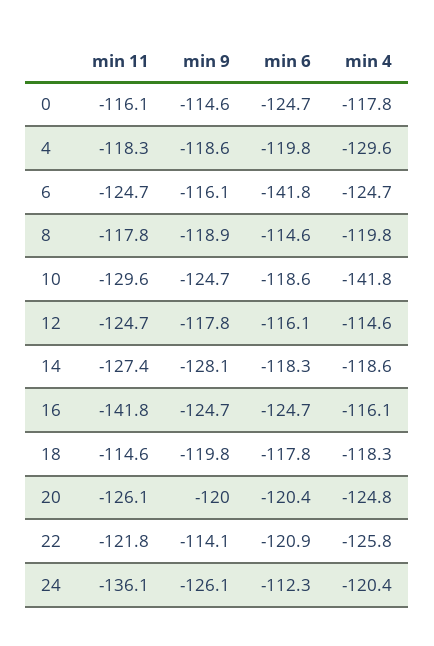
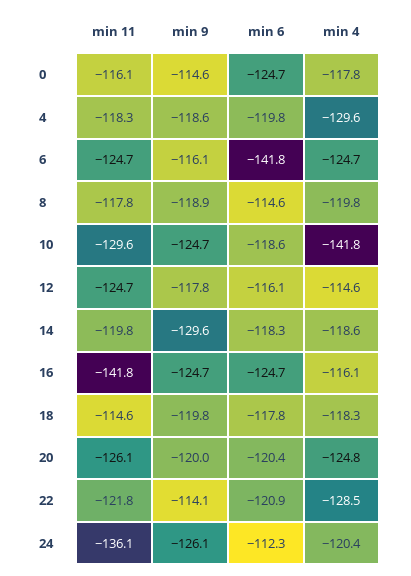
  {
    "min 11": {
      "0": -116.1,
      "4": -118.3,
      "6": -124.7,
      "8": -117.8,
      "10": -129.6,
      "12": -124.7,
-     "14": -127.4,
+     "14": -119.8,
      "16": -141.8,
      "18": -114.6,
      "20": -126.1,
      "22": -121.8,
      "24": -136.1
    },
    "min 9": {
      "0": -114.6,
      "4": -118.6,
      "6": -116.1,
      "8": -118.9,
      "10": -124.7,
      "12": -117.8,
-     "14": -128.1,
+     "14": -129.6,
      "16": -124.7,
      "18": -119.8,
      "20": -120,
      "22": -114.1,
      "24": -126.1
    },
    "min 6": {
      "0": -124.7,
      "4": -119.8,
      "6": -141.8,
      "8": -114.6,
      "10": -118.6,
      "12": -116.1,
      "14": -118.3,
      "16": -124.7,
      "18": -117.8,
      "20": -120.4,
      "22": -120.9,
      "24": -112.3
    },
    "min 4": {
      "0": -117.8,
      "4": -129.6,
      "6": -124.7,
      "8": -119.8,
      "10": -141.8,
      "12": -114.6,
      "14": -118.6,
      "16": -116.1,
      "18": -118.3,
      "20": -124.8,
-     "22": -125.8,
+     "22": -128.5,
      "24": -120.4
    }
  }

